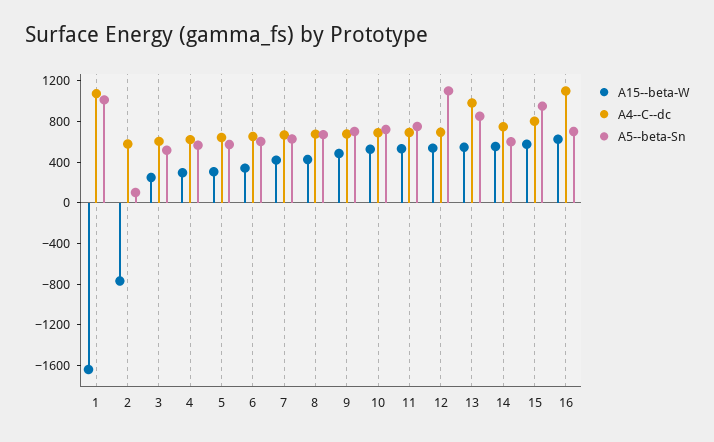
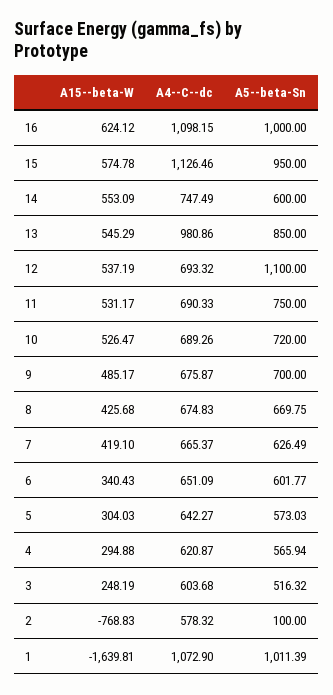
  {
    "A15--beta-W": {
      "1": -1639.81,
      "2": -768.83,
      "3": 248.19,
      "4": 294.88,
      "5": 304.03,
      "6": 340.43,
      "7": 419.1,
      "8": 425.68,
      "9": 485.17,
      "10": 526.47,
      "11": 531.17,
      "12": 537.19,
      "13": 545.29,
      "14": 553.09,
      "15": 574.78,
      "16": 624.12
    },
    "A4--C--dc": {
      "1": 1072.9,
      "2": 578.32,
      "3": 603.68,
      "4": 620.87,
      "5": 642.27,
      "6": 651.09,
      "7": 665.37,
      "8": 674.83,
      "9": 675.87,
      "10": 689.26,
      "11": 690.33,
      "12": 693.32,
      "13": 980.86,
      "14": 747.49,
-     "15": 800,
+     "15": 1126.46,
      "16": 1098.15
    },
    "A5--beta-Sn": {
      "1": 1011.39,
      "2": 100,
      "3": 516.32,
      "4": 565.94,
      "5": 573.03,
      "6": 601.77,
      "7": 626.49,
      "8": 669.75,
      "9": 700,
      "10": 720,
      "11": 750,
      "12": 1100,
      "13": 850,
      "14": 600,
      "15": 950,
-     "16": 700
+     "16": 1000
    }
  }

